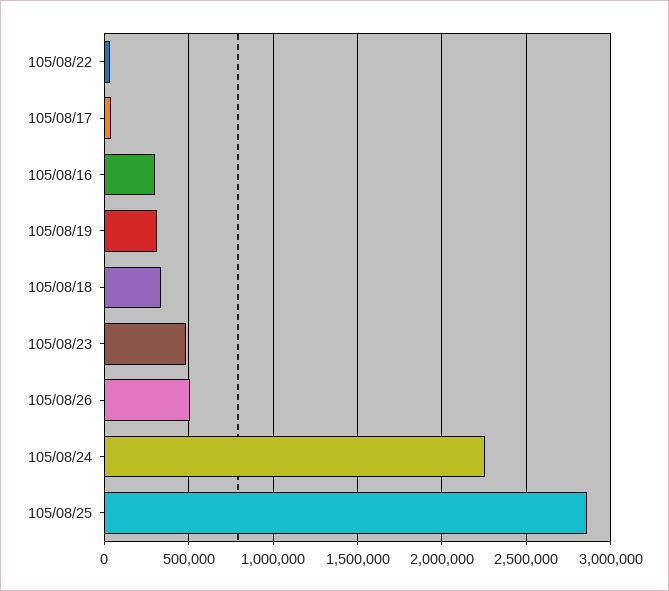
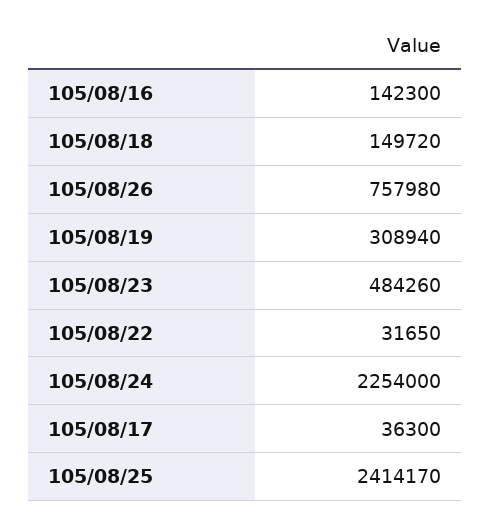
  {
    "105/08/22": 31650,
    "105/08/17": 36300,
-   "105/08/16": 300000,
+   "105/08/16": 142300,
    "105/08/19": 308940,
-   "105/08/18": 350000,
+   "105/08/18": 149720,
    "105/08/23": 484260,
-   "105/08/26": 500000,
+   "105/08/26": 757980,
    "105/08/24": 2254000,
-   "105/08/25": 2850000
+   "105/08/25": 2414170
  }

